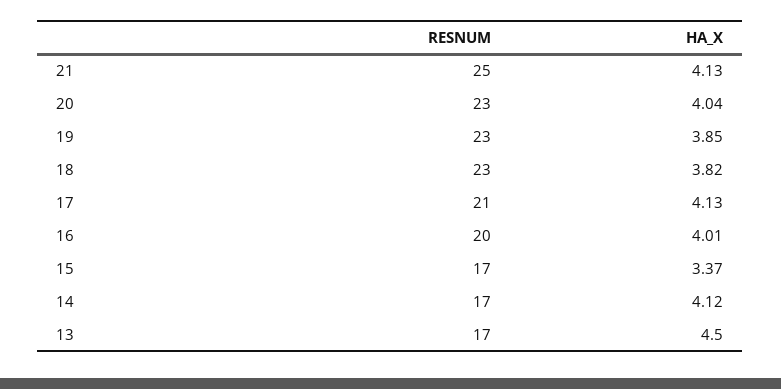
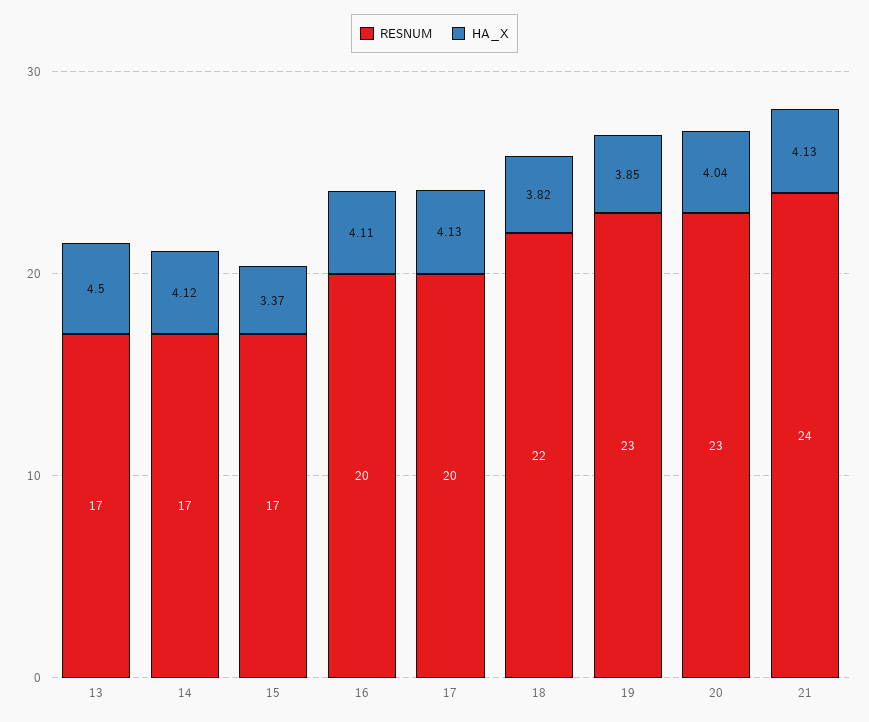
  {
    "RESNUM": {
-     "21": 25,
+     "21": 24,
      "20": 23,
      "19": 23,
-     "18": 23,
+     "18": 22,
-     "17": 21,
+     "17": 20,
      "16": 20,
      "15": 17,
      "14": 17,
      "13": 17
    },
    "HA_X": {
      "21": 4.13,
      "20": 4.04,
      "19": 3.85,
      "18": 3.82,
      "17": 4.13,
-     "16": 4.01,
+     "16": 4.11,
      "15": 3.37,
      "14": 4.12,
      "13": 4.5
    }
  }

